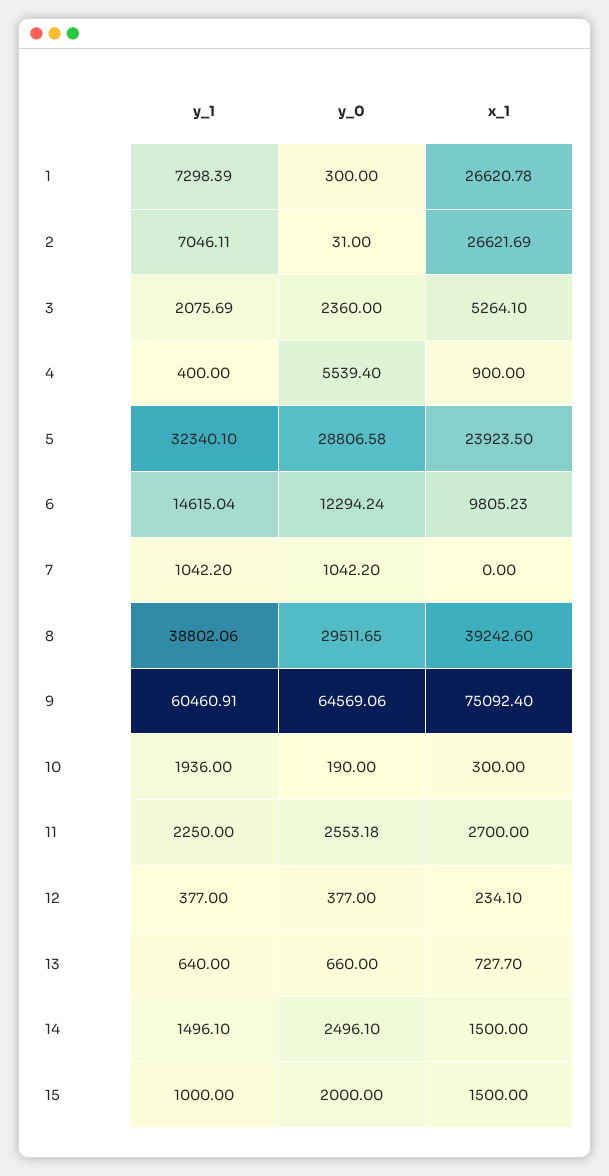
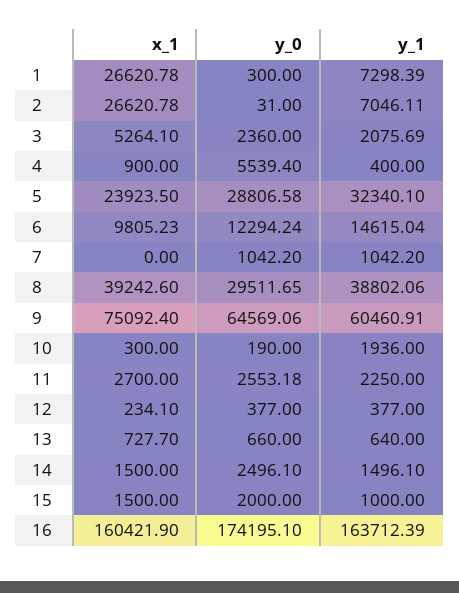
  {
    "y_1": {
      "1": 7298.39,
      "2": 7046.11,
      "3": 2075.69,
      "4": 400,
      "5": 32340.1,
      "6": 14615.04,
      "7": 1042.2,
      "8": 38802.06,
      "9": 60460.91,
      "10": 1936,
      "11": 2250,
      "12": 377,
      "13": 640,
      "14": 1496.1,
-     "15": 1000
+     "15": 1000,
+     "16": 163712.39
    },
    "y_0": {
      "1": 300,
      "2": 31,
      "3": 2360,
      "4": 5539.4,
      "5": 28806.58,
      "6": 12294.24,
      "7": 1042.2,
      "8": 29511.65,
      "9": 64569.06,
      "10": 190,
      "11": 2553.18,
      "12": 377,
      "13": 660,
      "14": 2496.1,
-     "15": 2000
+     "15": 2000,
+     "16": 174195.1
    },
    "x_1": {
      "1": 26620.78,
-     "2": 26621.69,
+     "2": 26620.78,
      "3": 5264.1,
      "4": 900,
      "5": 23923.5,
      "6": 9805.23,
      "7": 0,
      "8": 39242.6,
      "9": 75092.4,
      "10": 300,
      "11": 2700,
      "12": 234.1,
      "13": 727.7,
      "14": 1500,
-     "15": 1500
+     "15": 1500,
+     "16": 160421.9
    }
  }

